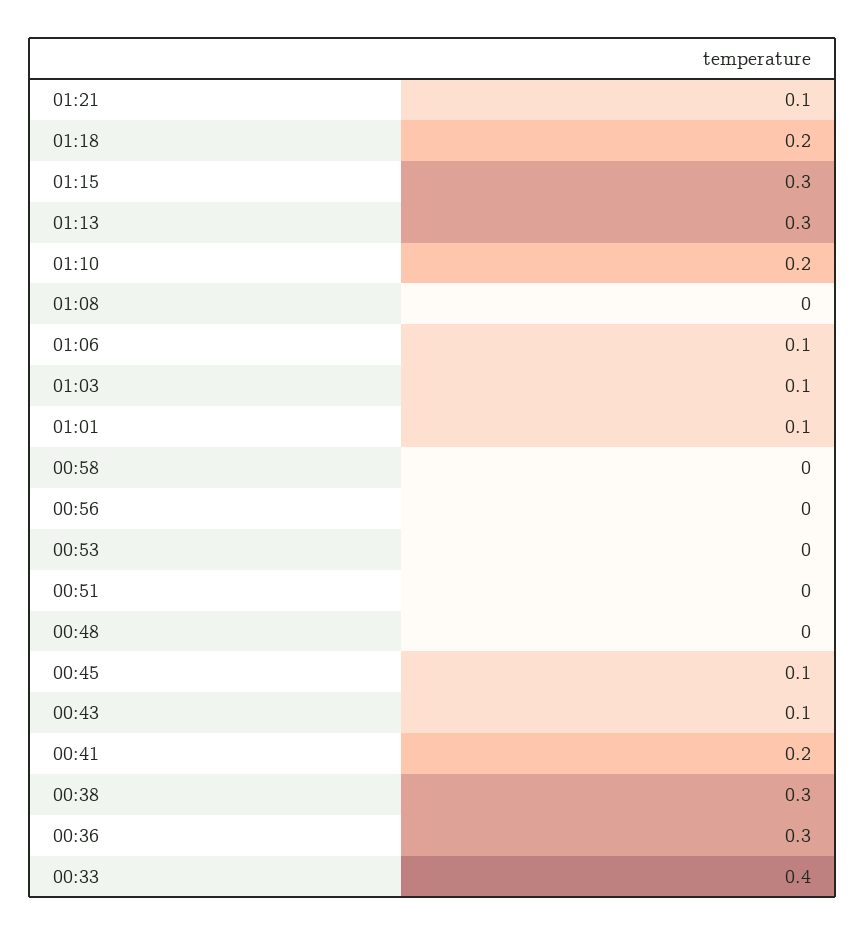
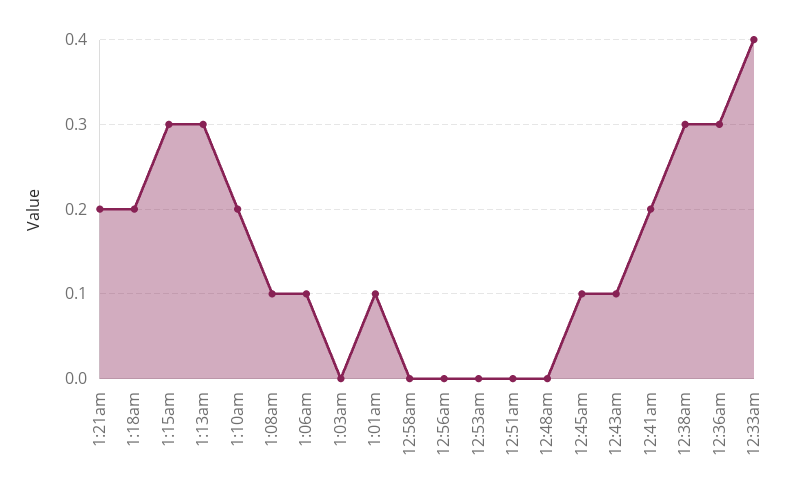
  {
-   "01:21": 0.1,
+   "01:21": 0.2,
    "01:18": 0.2,
    "01:15": 0.3,
    "01:13": 0.3,
    "01:10": 0.2,
-   "01:08": 0,
+   "01:08": 0.1,
    "01:06": 0.1,
-   "01:03": 0.1,
+   "01:03": 0,
    "01:01": 0.1,
    "00:58": 0,
    "00:56": 0,
    "00:53": 0,
    "00:51": 0,
    "00:48": 0,
    "00:45": 0.1,
    "00:43": 0.1,
    "00:41": 0.2,
    "00:38": 0.3,
    "00:36": 0.3,
    "00:33": 0.4
  }

